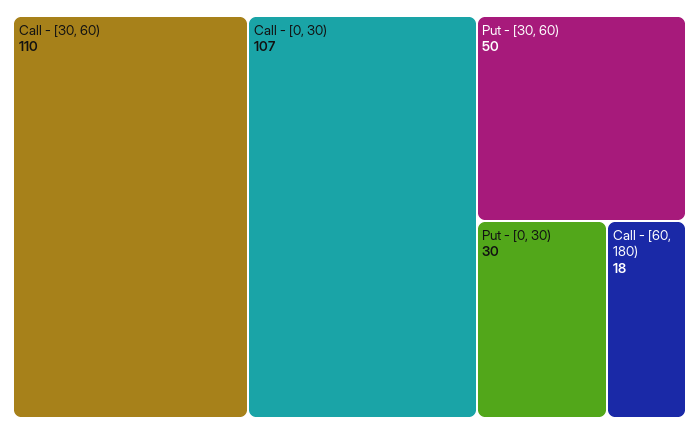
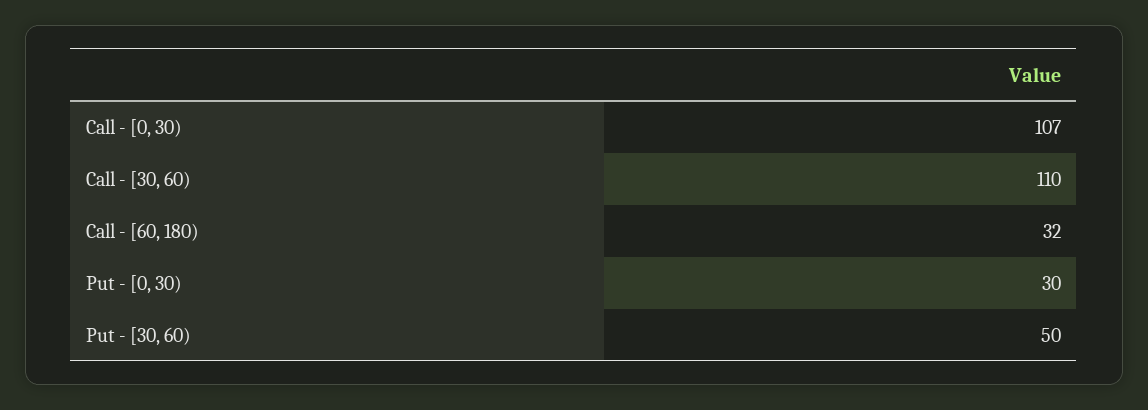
  {
    "Call - [30, 60)": 110,
    "Call - [0, 30)": 107,
    "Put - [30, 60)": 50,
    "Put - [0, 30)": 30,
-   "Call - [60, 180)": 18
+   "Call - [60, 180)": 32
  }

